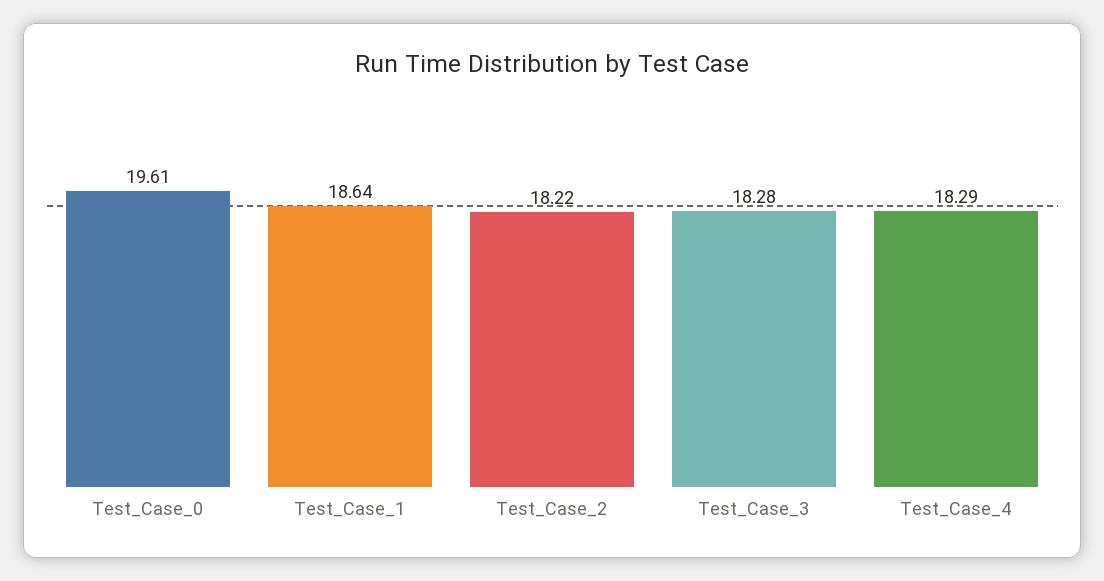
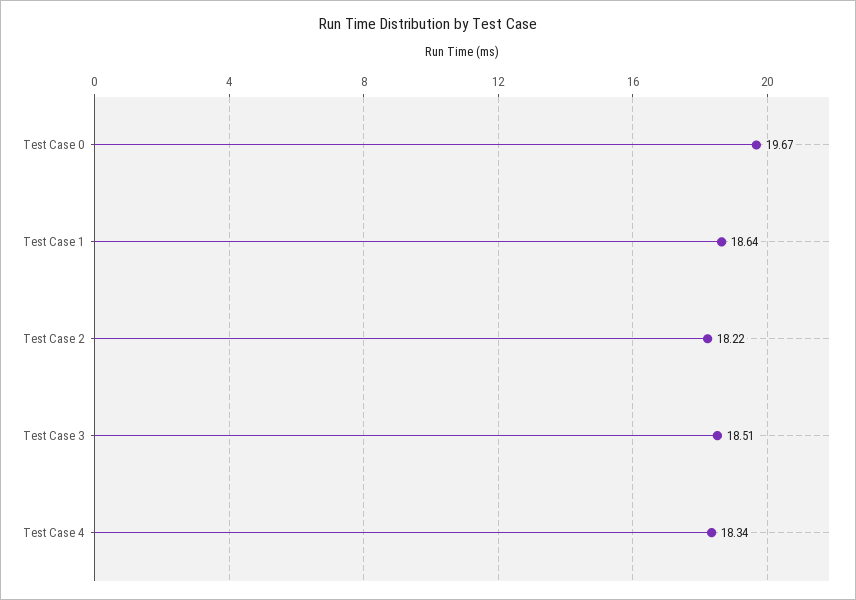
  {
-   "Test_Case_0": 19.61,
+   "Test_Case_0": 19.67,
    "Test_Case_1": 18.64,
    "Test_Case_2": 18.22,
-   "Test_Case_3": 18.28,
+   "Test_Case_3": 18.51,
-   "Test_Case_4": 18.29
+   "Test_Case_4": 18.34
  }

